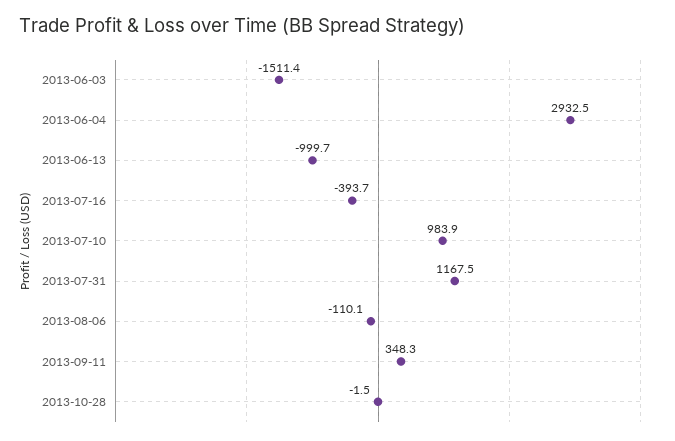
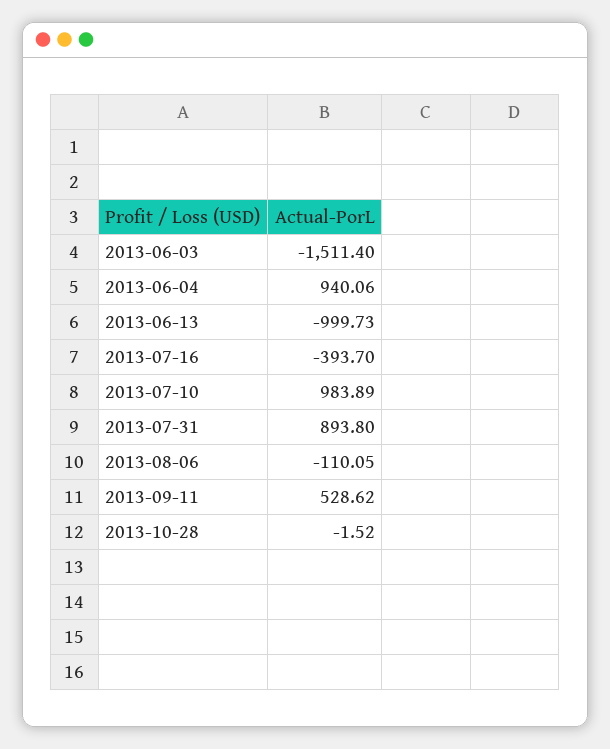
  {
    "2013-06-03": -1511.4,
-   "2013-06-04": 2932.5,
+   "2013-06-04": 940.06,
    "2013-06-13": -999.73,
    "2013-07-16": -393.7,
    "2013-07-10": 983.89,
-   "2013-07-31": 1167.5,
+   "2013-07-31": 893.8,
    "2013-08-06": -110.05,
-   "2013-09-11": 348.3,
+   "2013-09-11": 528.62,
    "2013-10-28": -1.52
  }

